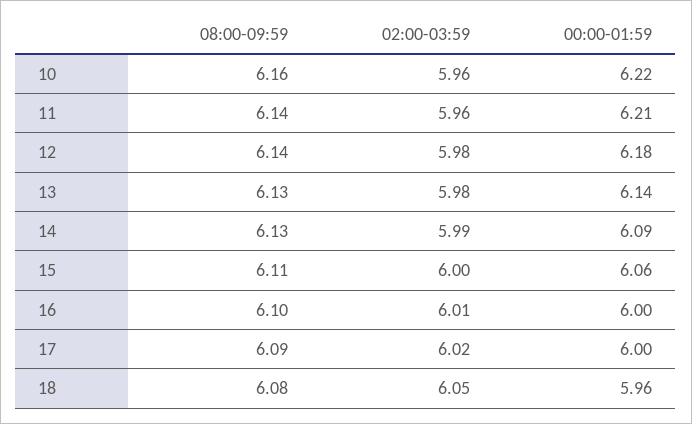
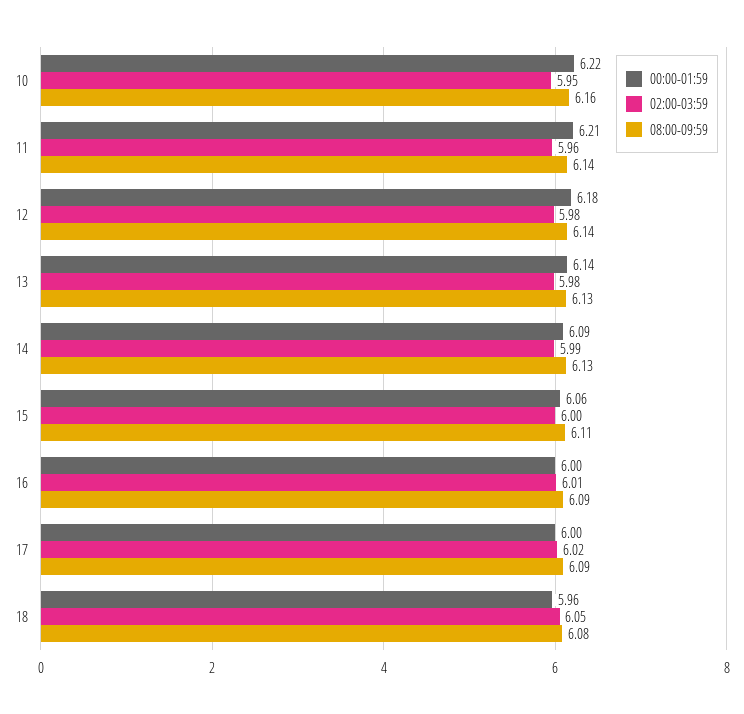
  {
    "08:00-09:59": {
      "10": 6.16,
      "11": 6.14,
      "12": 6.14,
      "13": 6.13,
      "14": 6.13,
      "15": 6.11,
-     "16": 6.1,
+     "16": 6.09,
      "17": 6.09,
      "18": 6.08
    },
    "02:00-03:59": {
-     "10": 5.96,
+     "10": 5.95,
      "11": 5.96,
      "12": 5.98,
      "13": 5.98,
      "14": 5.99,
      "15": 6,
      "16": 6.01,
      "17": 6.02,
      "18": 6.05
    },
    "00:00-01:59": {
      "10": 6.22,
      "11": 6.21,
      "12": 6.18,
      "13": 6.14,
      "14": 6.09,
      "15": 6.06,
      "16": 6,
      "17": 6,
      "18": 5.96
    }
  }

